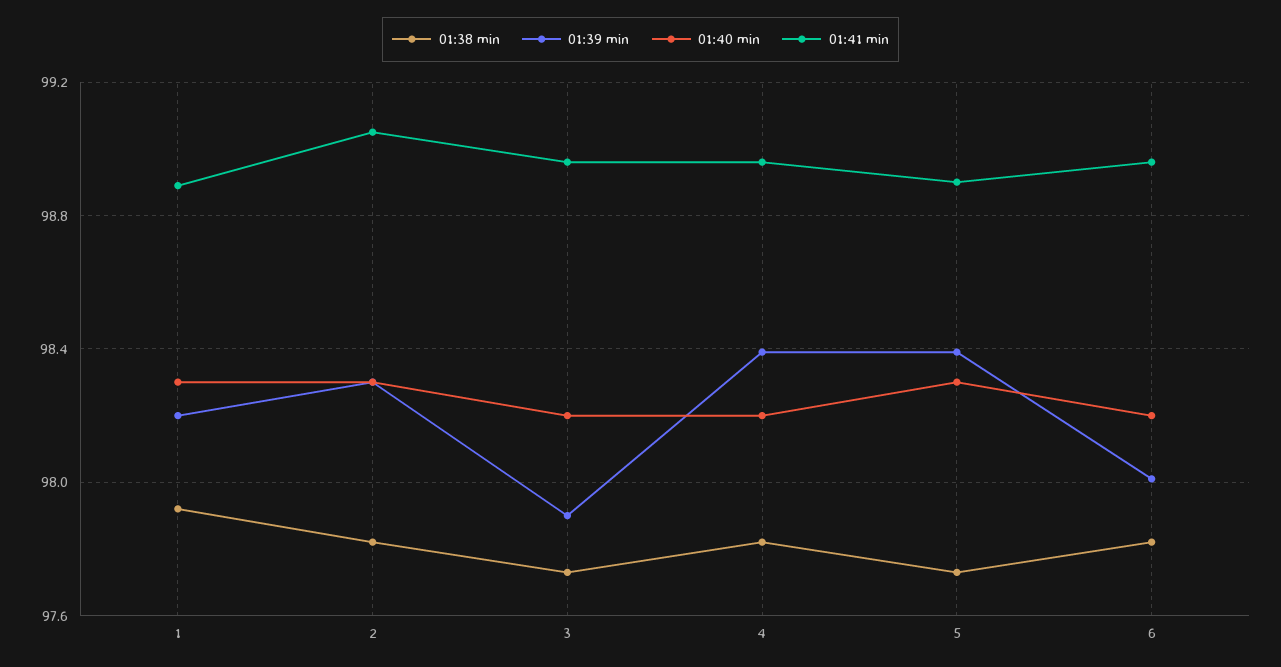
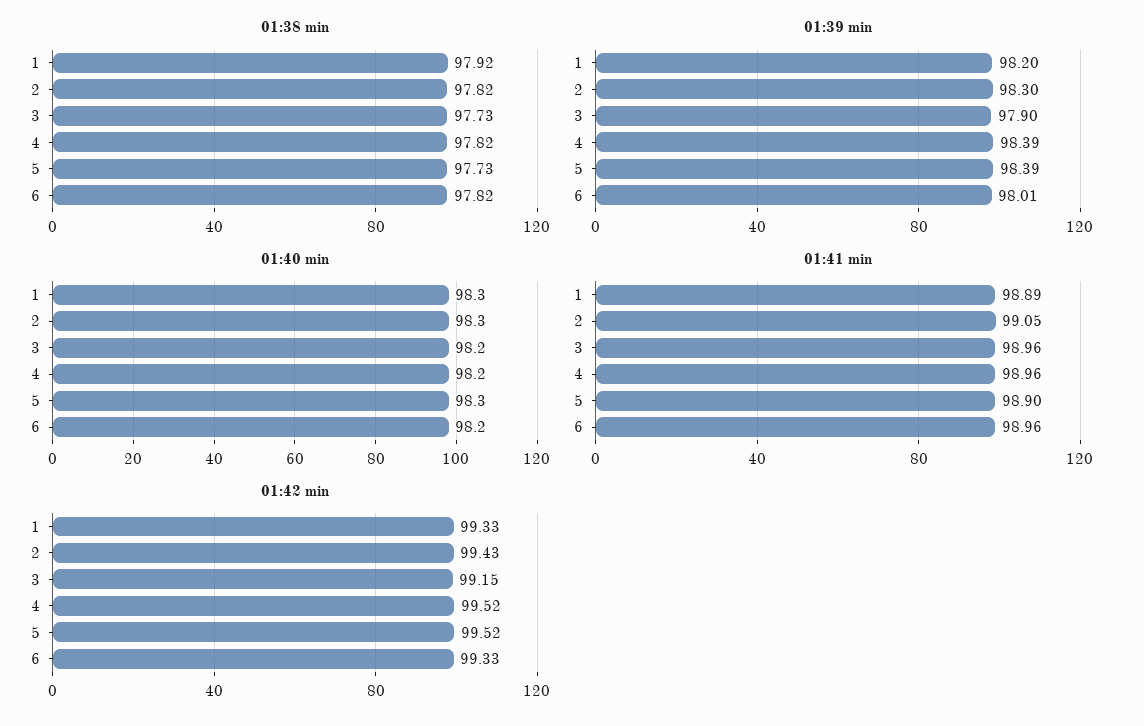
  {
    "01:38 min": {
      "1": 97.92,
      "2": 97.82,
      "3": 97.73,
      "4": 97.82,
      "5": 97.73,
      "6": 97.82
    },
    "01:39 min": {
      "1": 98.2,
      "2": 98.3,
      "3": 97.9,
      "4": 98.39,
      "5": 98.39,
      "6": 98.01
    },
    "01:40 min": {
      "1": 98.3,
      "2": 98.3,
      "3": 98.2,
      "4": 98.2,
      "5": 98.3,
      "6": 98.2
    },
    "01:41 min": {
      "1": 98.89,
      "2": 99.05,
      "3": 98.96,
      "4": 98.96,
      "5": 98.9,
      "6": 98.96
-   }
+   },
+   "01:42 min": {
+     "1": 99.33,
+     "2": 99.43,
+     "3": 99.15,
+     "4": 99.52,
+     "5": 99.52,
+     "6": 99.33
+   }
  }

